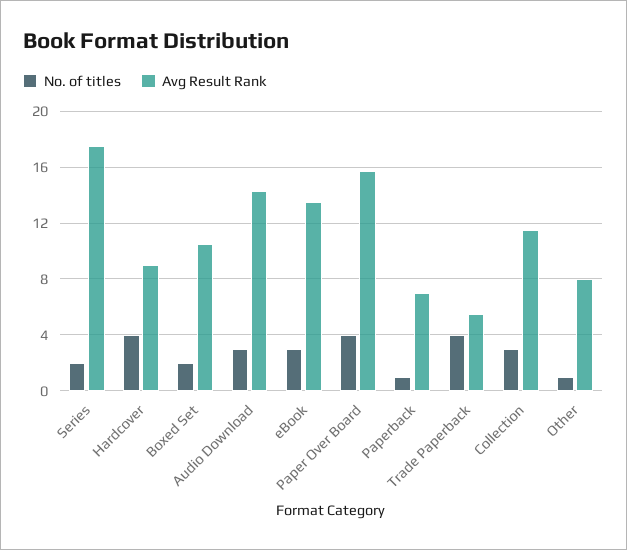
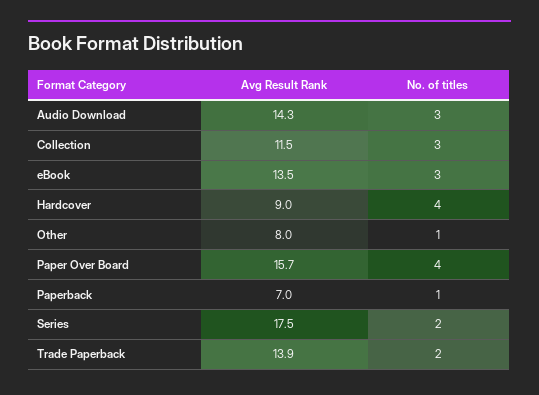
  {
    "No. of titles": {
      "Series": 2,
      "Hardcover": 4,
-     "Boxed Set": 2,
      "Audio Download": 3,
      "eBook": 3,
      "Paper Over Board": 4,
      "Paperback": 1,
-     "Trade Paperback": 4,
+     "Trade Paperback": 2,
      "Collection": 3,
      "Other": 1
    },
    "Avg Result Rank": {
      "Series": 17.5,
      "Hardcover": 9,
-     "Boxed Set": 10.5,
      "Audio Download": 14.3,
      "eBook": 13.5,
      "Paper Over Board": 15.7,
      "Paperback": 7,
-     "Trade Paperback": 5.5,
+     "Trade Paperback": 13.9,
      "Collection": 11.5,
      "Other": 8
    }
  }

